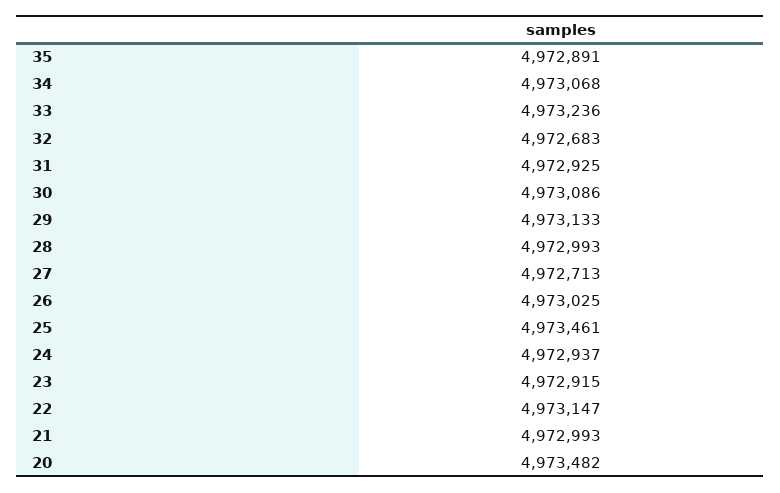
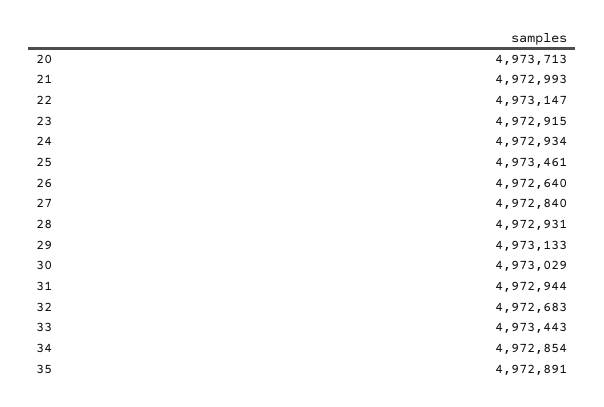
  {
    "35": 4972891,
-   "34": 4973068,
+   "34": 4972854,
-   "33": 4973236,
+   "33": 4973443,
    "32": 4972683,
-   "31": 4972925,
+   "31": 4972944,
-   "30": 4973086,
+   "30": 4973029,
    "29": 4973133,
-   "28": 4972993,
+   "28": 4972931,
-   "27": 4972713,
+   "27": 4972840,
-   "26": 4973025,
+   "26": 4972640,
    "25": 4973461,
-   "24": 4972937,
+   "24": 4972934,
    "23": 4972915,
    "22": 4973147,
    "21": 4972993,
-   "20": 4973482
+   "20": 4973713
  }

